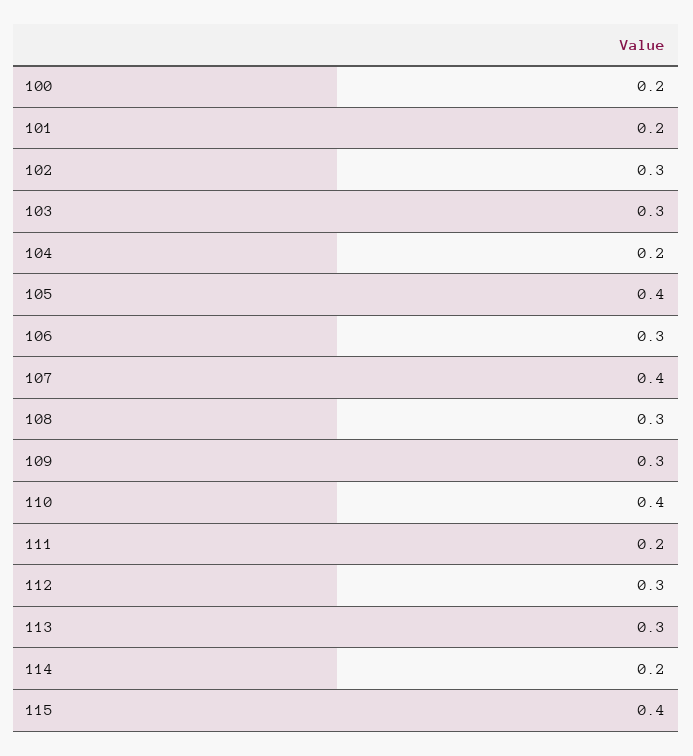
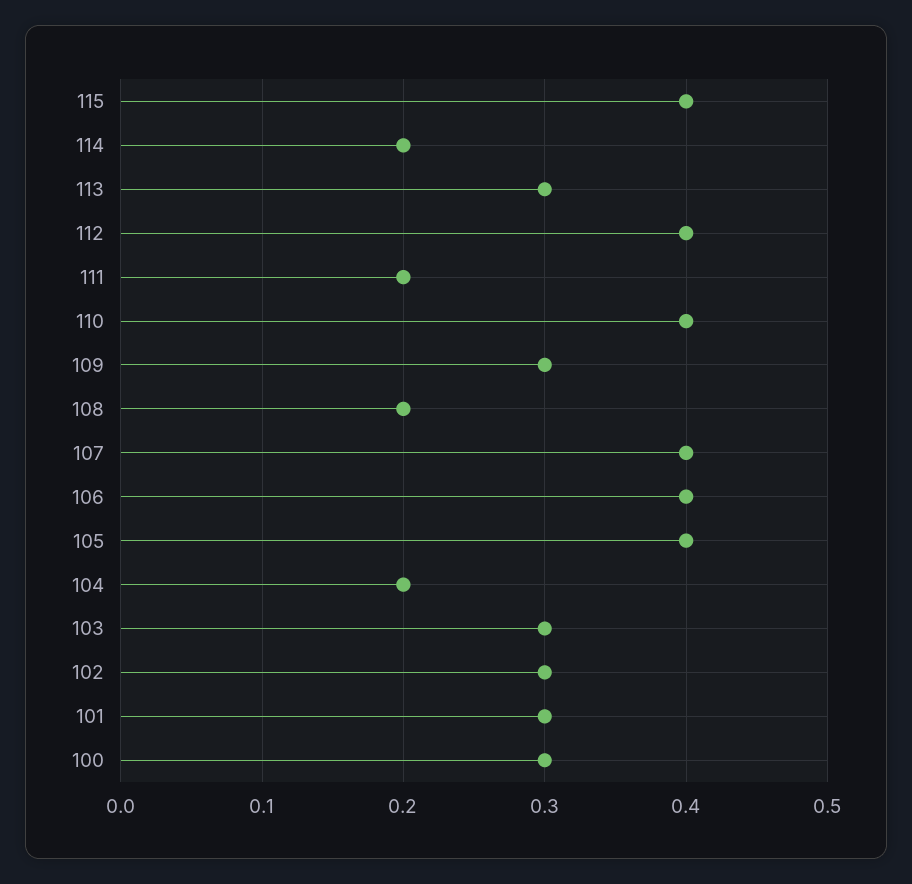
  {
-   "100": 0.2,
+   "100": 0.3,
-   "101": 0.2,
+   "101": 0.3,
    "102": 0.3,
    "103": 0.3,
    "104": 0.2,
    "105": 0.4,
-   "106": 0.3,
+   "106": 0.4,
    "107": 0.4,
-   "108": 0.3,
+   "108": 0.2,
    "109": 0.3,
    "110": 0.4,
    "111": 0.2,
-   "112": 0.3,
+   "112": 0.4,
    "113": 0.3,
    "114": 0.2,
    "115": 0.4
  }

